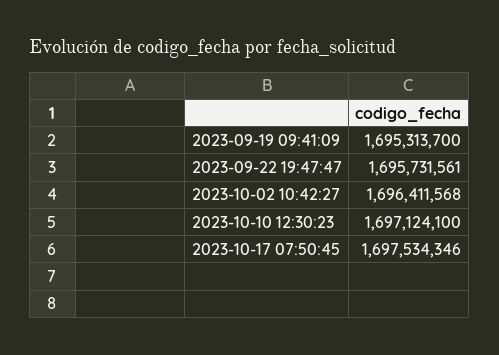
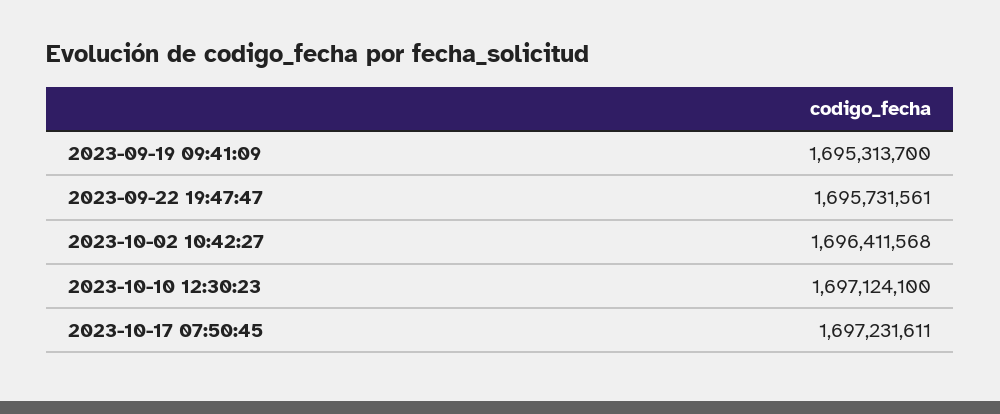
  {
    "2023-09-19 09:41:09": 1695313700,
    "2023-09-22 19:47:47": 1695731561,
    "2023-10-02 10:42:27": 1696411568,
    "2023-10-10 12:30:23": 1697124100,
-   "2023-10-17 07:50:45": 1697534346
+   "2023-10-17 07:50:45": 1697231611
  }

